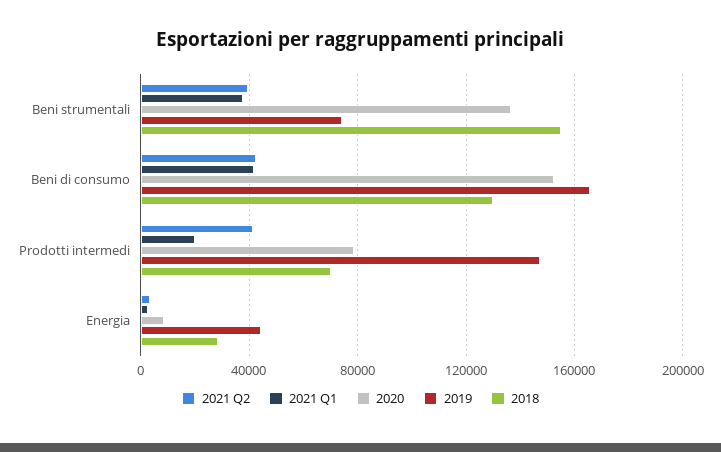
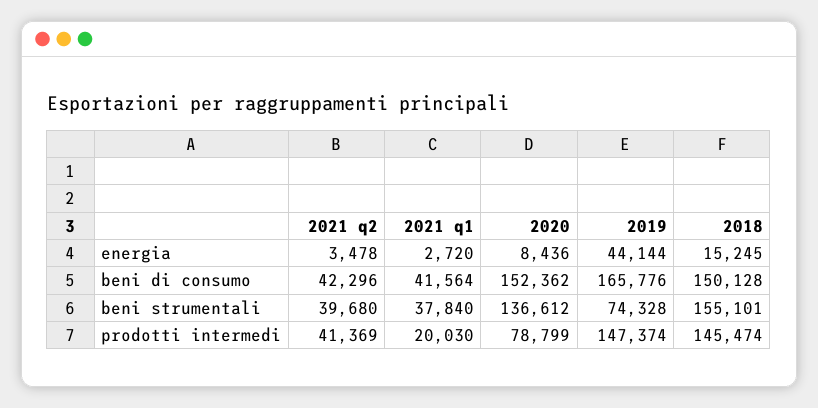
  {
    "2021 Q2": {
      "Beni strumentali": 39680,
      "Beni di consumo": 42296,
      "Prodotti intermedi": 41369,
      "Energia": 3478
    },
    "2021 Q1": {
      "Beni strumentali": 37840,
      "Beni di consumo": 41564,
      "Prodotti intermedi": 20030,
      "Energia": 2720
    },
    "2020": {
      "Beni strumentali": 136612,
      "Beni di consumo": 152362,
      "Prodotti intermedi": 78799,
      "Energia": 8436
    },
    "2019": {
      "Beni strumentali": 74328,
      "Beni di consumo": 165776,
      "Prodotti intermedi": 147374,
      "Energia": 44144
    },
    "2018": {
      "Beni strumentali": 155101,
-     "Beni di consumo": 130000,
+     "Beni di consumo": 150128,
-     "Prodotti intermedi": 70000,
+     "Prodotti intermedi": 145474,
-     "Energia": 30000
+     "Energia": 15245
    }
  }

